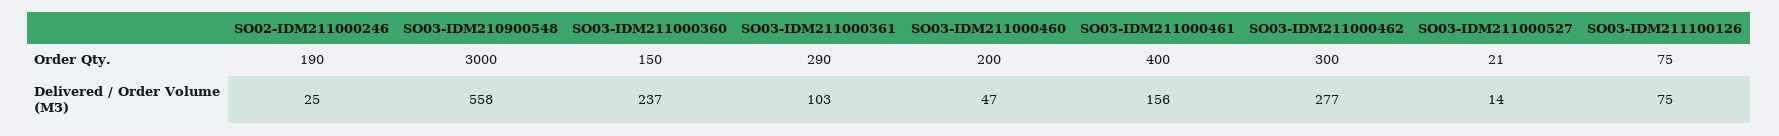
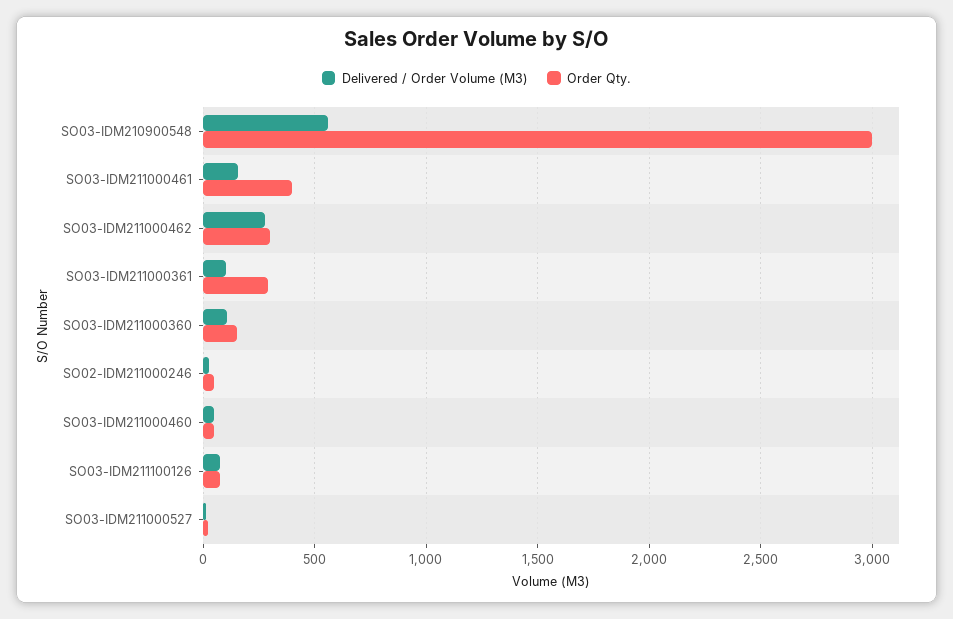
  {
    "Order Qty.": {
-     "SO02-IDM211000246": 190,
+     "SO02-IDM211000246": 50,
      "SO03-IDM210900548": 3000,
      "SO03-IDM211000360": 150,
      "SO03-IDM211000361": 290,
-     "SO03-IDM211000460": 200,
+     "SO03-IDM211000460": 50,
      "SO03-IDM211000461": 400,
      "SO03-IDM211000462": 300,
      "SO03-IDM211000527": 21,
      "SO03-IDM211100126": 75
    },
    "Delivered / Order Volume (M3)": {
      "SO02-IDM211000246": 25,
      "SO03-IDM210900548": 558,
-     "SO03-IDM211000360": 237,
+     "SO03-IDM211000360": 100,
      "SO03-IDM211000361": 103,
      "SO03-IDM211000460": 47,
      "SO03-IDM211000461": 156,
      "SO03-IDM211000462": 277,
      "SO03-IDM211000527": 14,
      "SO03-IDM211100126": 75
    }
  }

